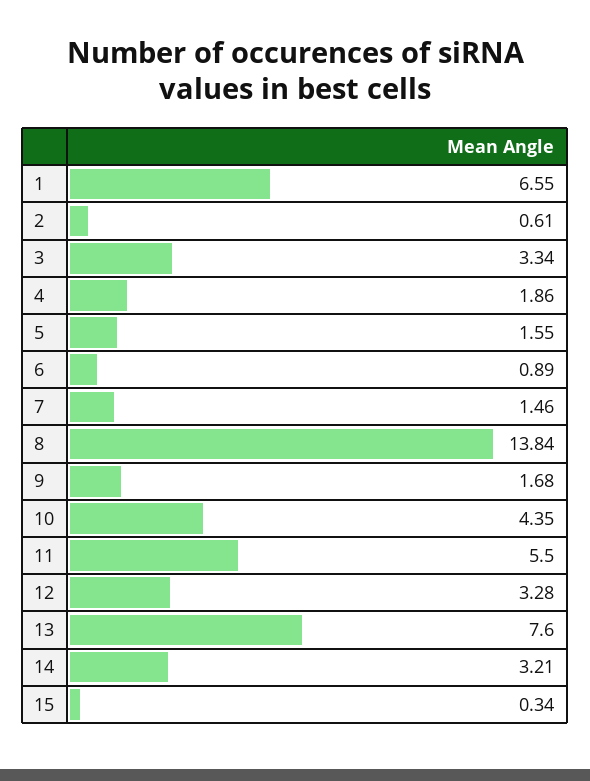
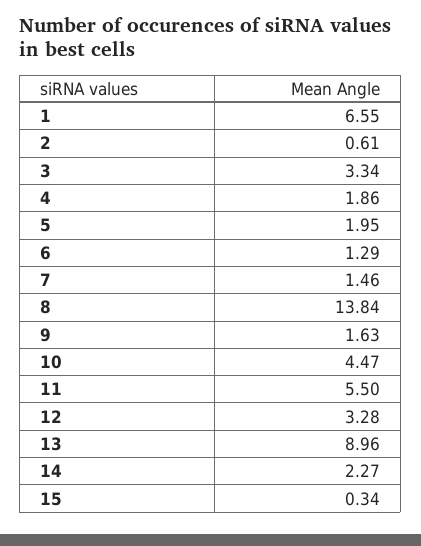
  {
    "1": 6.55,
    "2": 0.61,
    "3": 3.34,
    "4": 1.86,
-   "5": 1.55,
+   "5": 1.95,
-   "6": 0.89,
+   "6": 1.29,
    "7": 1.46,
    "8": 13.84,
-   "9": 1.68,
+   "9": 1.63,
-   "10": 4.35,
+   "10": 4.47,
    "11": 5.5,
    "12": 3.28,
-   "13": 7.6,
+   "13": 8.96,
-   "14": 3.21,
+   "14": 2.27,
    "15": 0.34
  }

